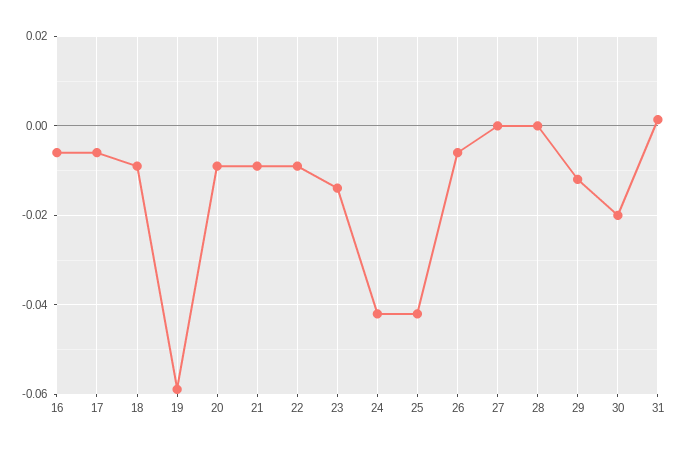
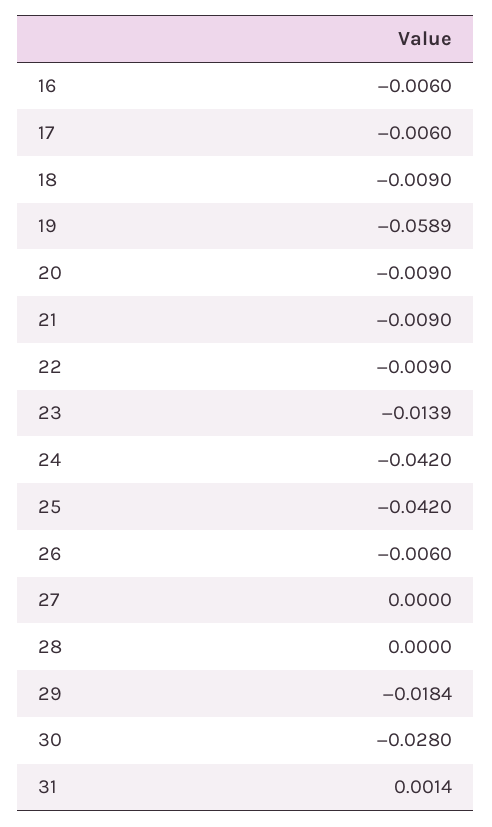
  {
    "16": -0.006,
    "17": -0.006,
    "18": -0.009,
    "19": -0.0589,
    "20": -0.009,
    "21": -0.009,
    "22": -0.009,
    "23": -0.0139,
    "24": -0.042,
    "25": -0.042,
    "26": -0.006,
    "27": 0,
    "28": 0,
-   "29": -0.012,
+   "29": -0.0184,
-   "30": -0.02,
+   "30": -0.028,
    "31": 0.0014
  }

